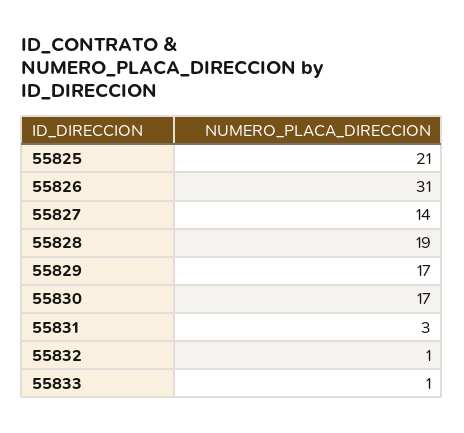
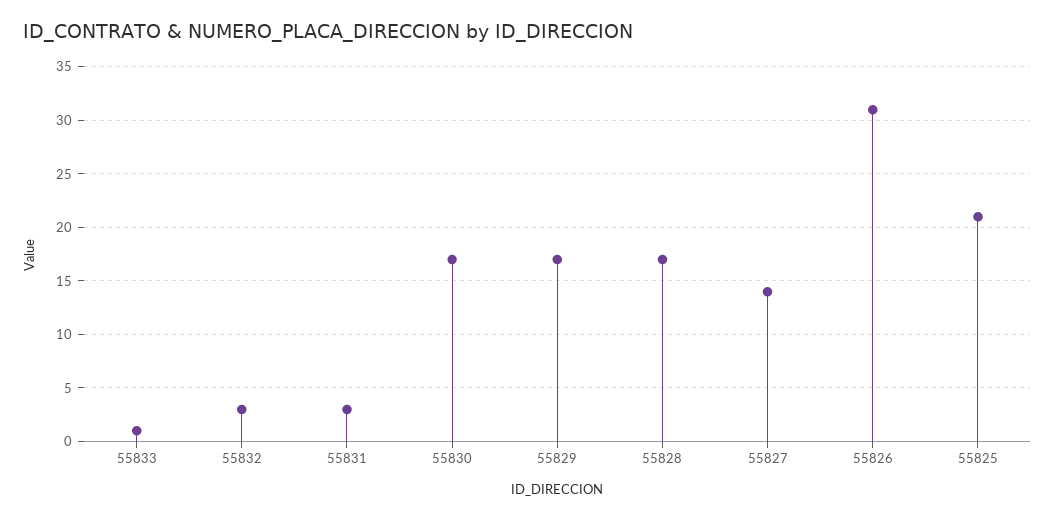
  {
    "55825": 21,
    "55826": 31,
    "55827": 14,
-   "55828": 19,
+   "55828": 17,
    "55829": 17,
    "55830": 17,
    "55831": 3,
-   "55832": 1,
+   "55832": 3,
    "55833": 1
  }

